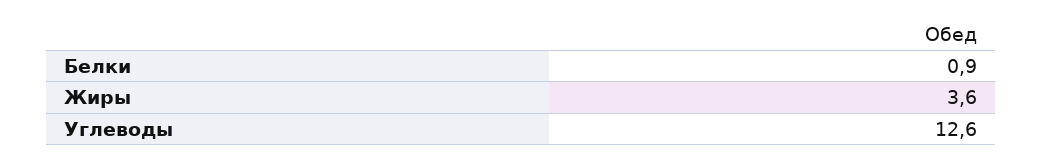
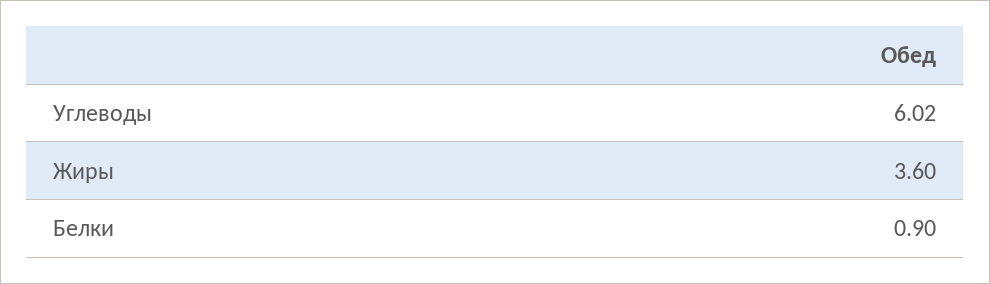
  {
    "Белки": 0.9,
    "Жиры": 3.6,
-   "Углеводы": 12.6
+   "Углеводы": 6.02
  }

